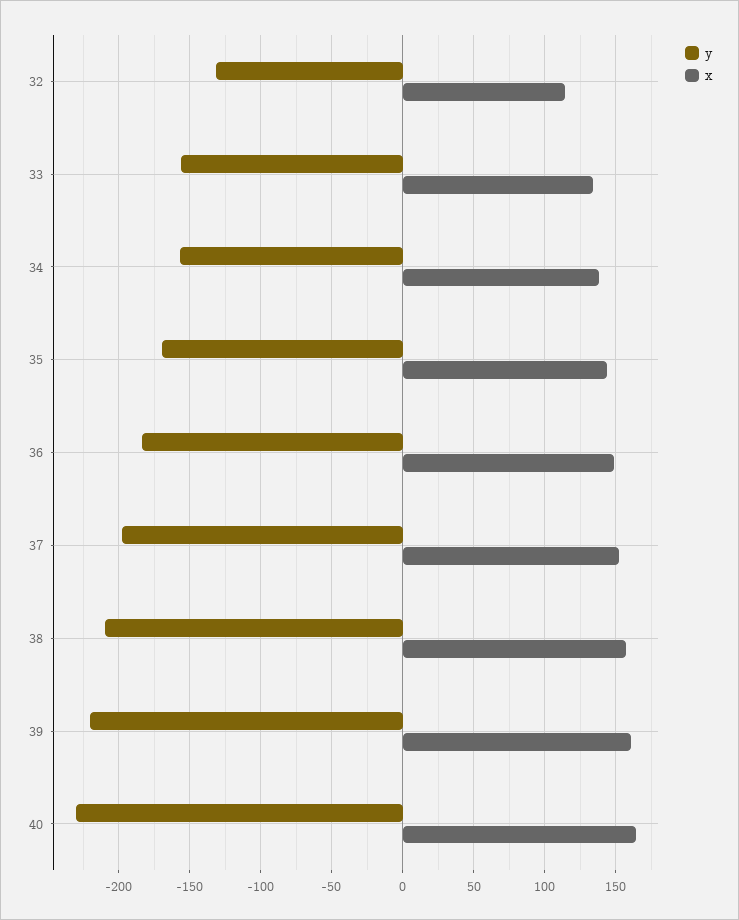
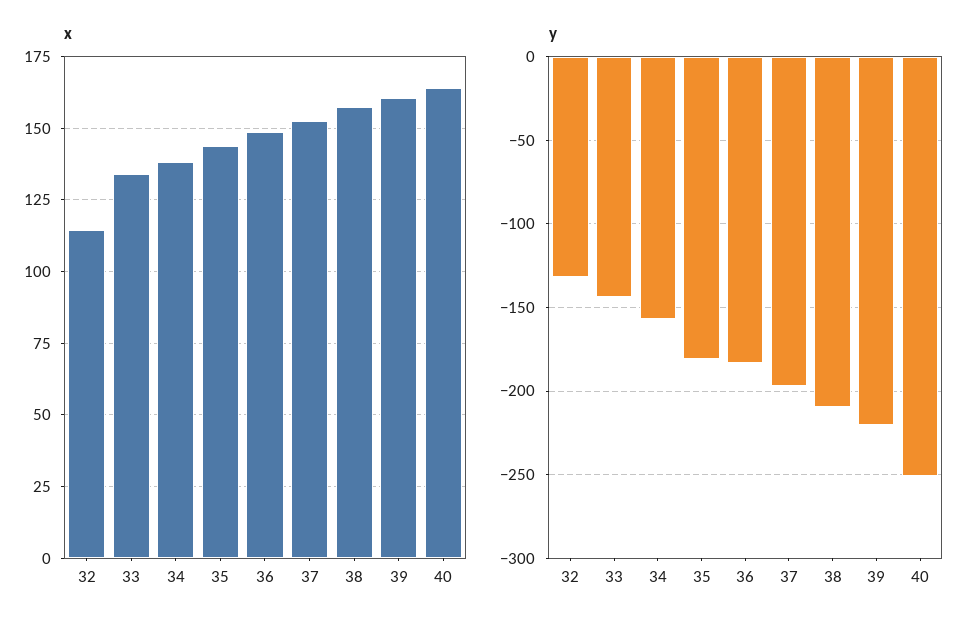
  {
    "y": {
      "32": -130,
-     "33": -155,
+     "33": -145,
      "34": -155,
-     "35": -170,
+     "35": -180,
      "36": -185,
      "37": -195,
      "38": -210,
      "39": -220,
-     "40": -230
+     "40": -250
    },
    "x": {
      "32": 115,
      "33": 135,
      "34": 137.5,
      "35": 142.5,
      "36": 147.5,
      "37": 152.5,
      "38": 157.5,
      "39": 160,
      "40": 165
    }
  }

